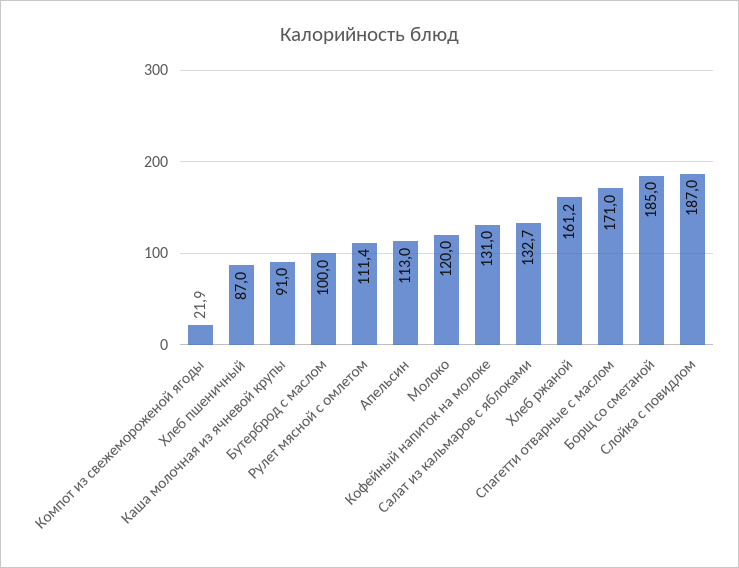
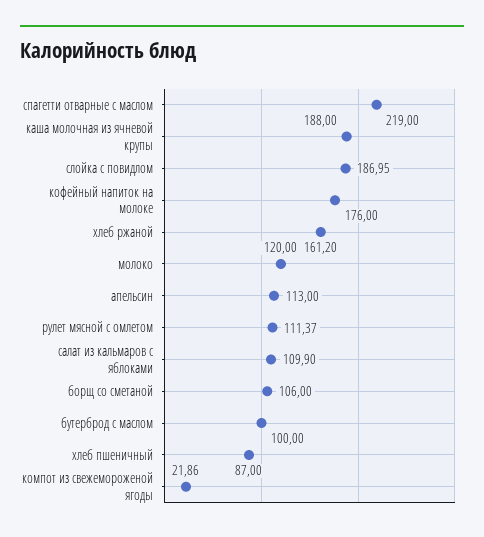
  {
    "Компот из свежемороженой ягоды": 21.86,
    "Хлеб пшеничный": 87,
-   "Каша молочная из ячневой крупы": 91,
+   "Каша молочная из ячневой крупы": 188,
    "Бутерброд с маслом": 100,
    "Рулет мясной с омлетом": 111.37,
    "Апельсин": 113,
    "Молоко": 120,
-   "Кофейный напиток на молоке": 131,
+   "Кофейный напиток на молоке": 176,
-   "Салат из кальмаров с яблоками": 132.7,
+   "Салат из кальмаров с яблоками": 109.9,
    "Хлеб ржаной": 161.2,
-   "Спагетти отварные с маслом": 171,
+   "Спагетти отварные с маслом": 219,
-   "Борщ со сметаной": 185,
+   "Борщ со сметаной": 106,
    "Слойка с повидлом": 186.95
  }

